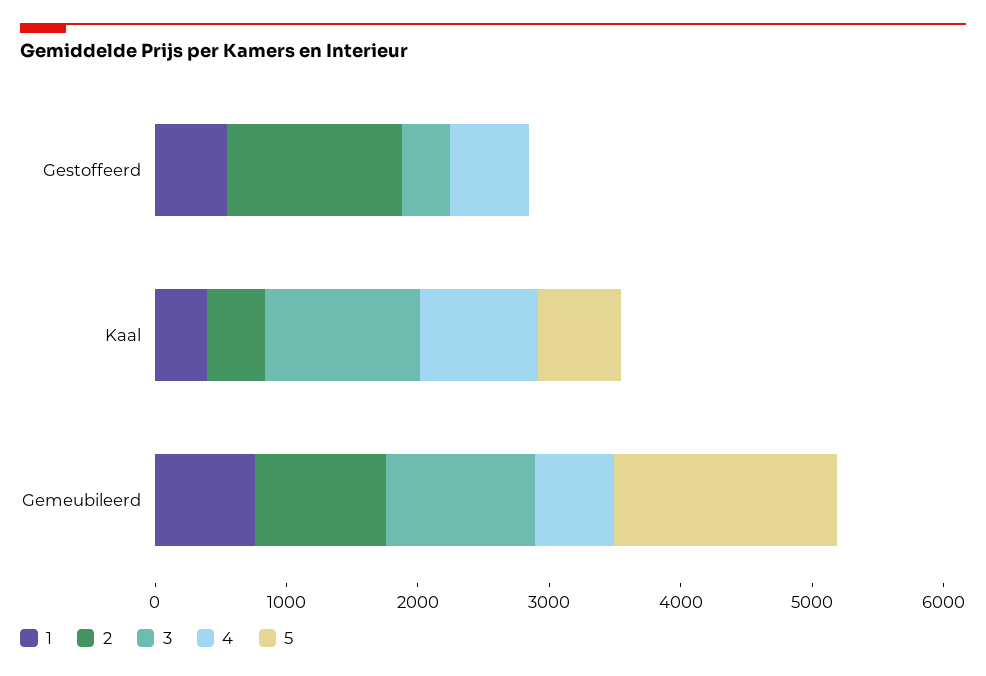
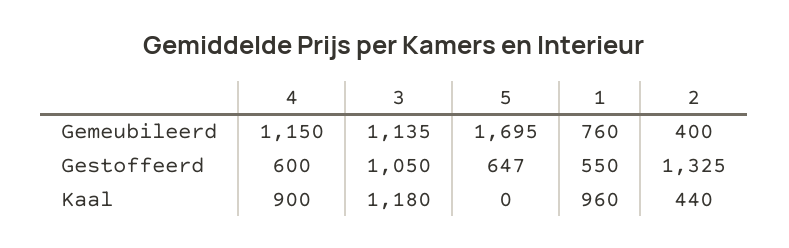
  {
    "1": {
      "Gestoffeerd": 550,
-     "Kaal": 400,
+     "Kaal": 960,
      "Gemeubileerd": 760
    },
    "2": {
      "Gestoffeerd": 1325,
      "Kaal": 440,
-     "Gemeubileerd": 1000
+     "Gemeubileerd": 400
    },
    "3": {
-     "Gestoffeerd": 400,
+     "Gestoffeerd": 1050,
      "Kaal": 1180,
      "Gemeubileerd": 1135
    },
    "4": {
      "Gestoffeerd": 600,
      "Kaal": 900,
-     "Gemeubileerd": 600
+     "Gemeubileerd": 1150
    },
    "5": {
-     "Gestoffeerd": 0,
+     "Gestoffeerd": 647,
-     "Kaal": 600,
+     "Kaal": 0,
      "Gemeubileerd": 1695
    }
  }

